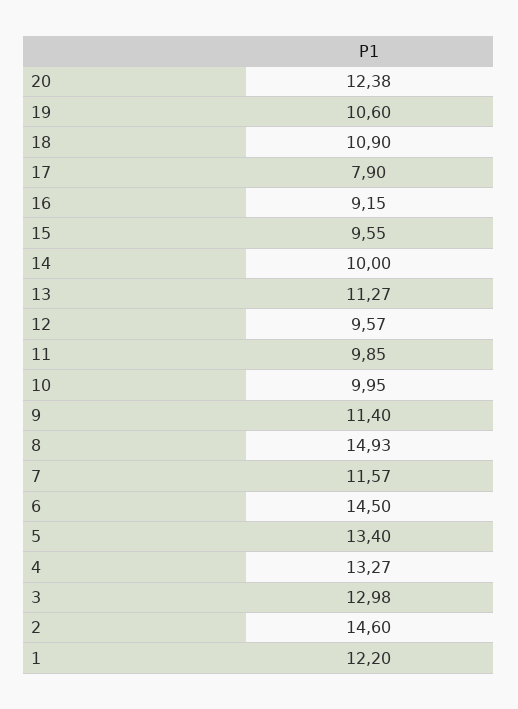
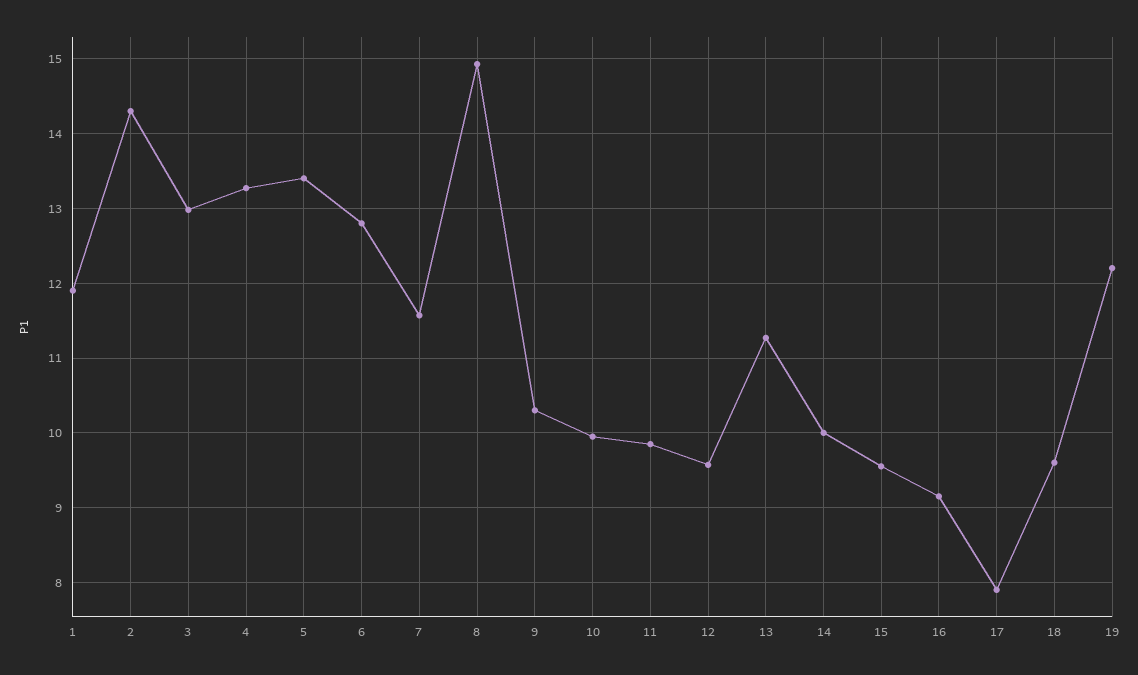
  {
-   "20": 12.38,
-   "19": 10.6,
+   "19": 12.2,
-   "18": 10.9,
+   "18": 9.6,
    "17": 7.9,
    "16": 9.15,
    "15": 9.55,
    "14": 10,
    "13": 11.27,
    "12": 9.57,
    "11": 9.85,
    "10": 9.95,
-   "9": 11.4,
+   "9": 10.3,
    "8": 14.93,
    "7": 11.57,
-   "6": 14.5,
+   "6": 12.8,
    "5": 13.4,
    "4": 13.27,
    "3": 12.98,
-   "2": 14.6,
+   "2": 14.3,
-   "1": 12.2
+   "1": 11.9
  }

